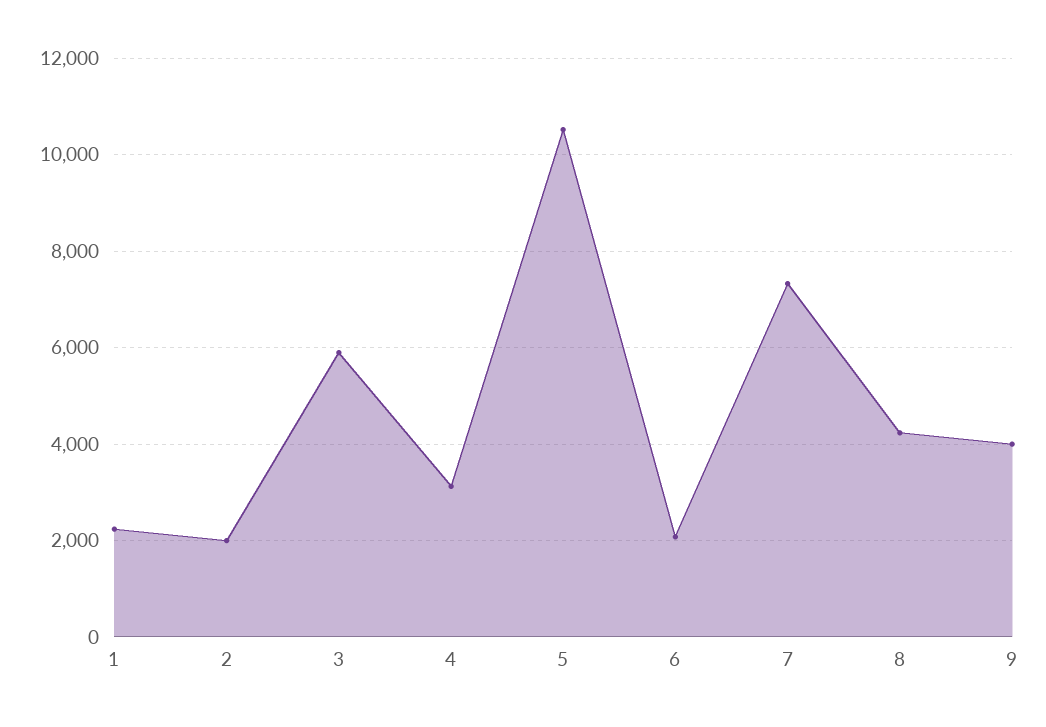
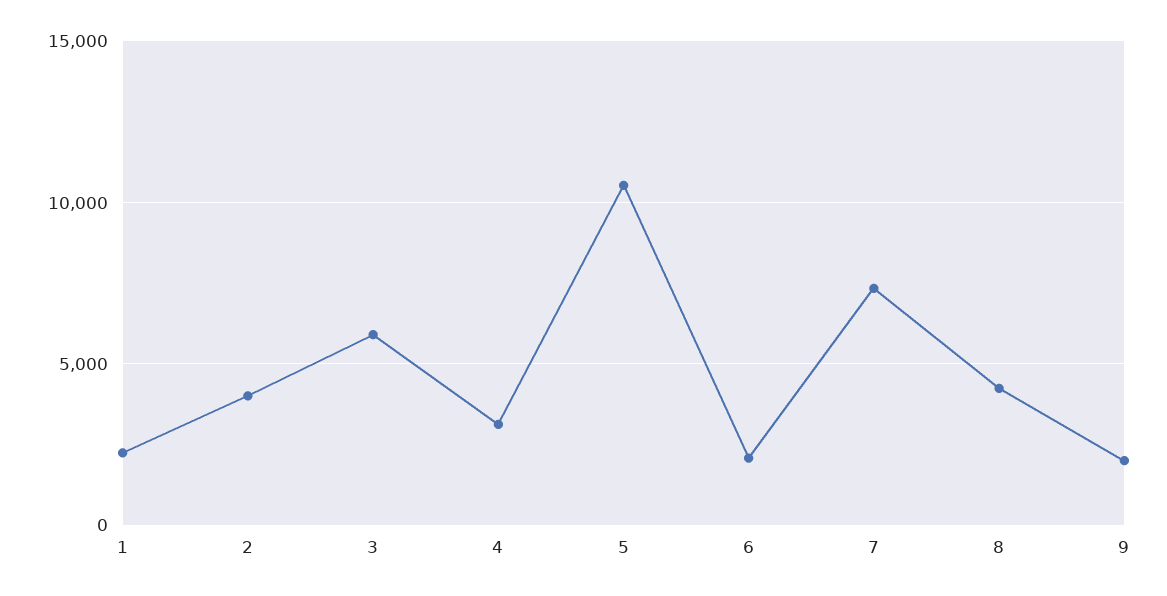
  {
    "1": 2200,
-   "2": 2000,
+   "2": 4000,
    "3": 5800,
    "4": 3200,
    "5": 10600,
    "6": 2000,
    "7": 7400,
    "8": 4200,
-   "9": 4000
+   "9": 2000
  }

